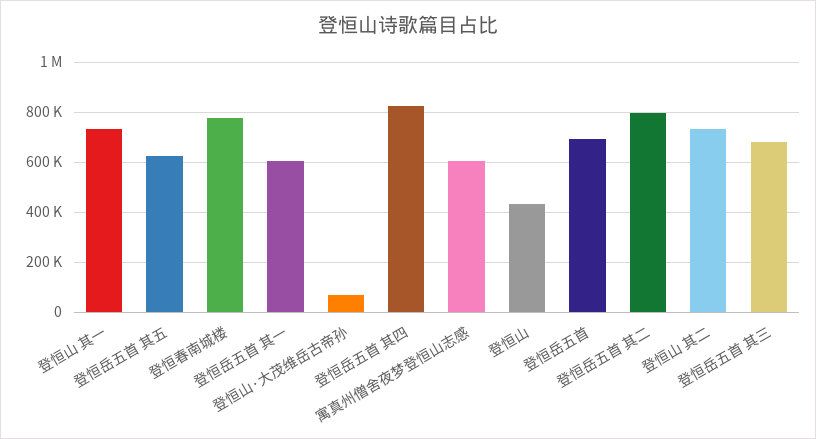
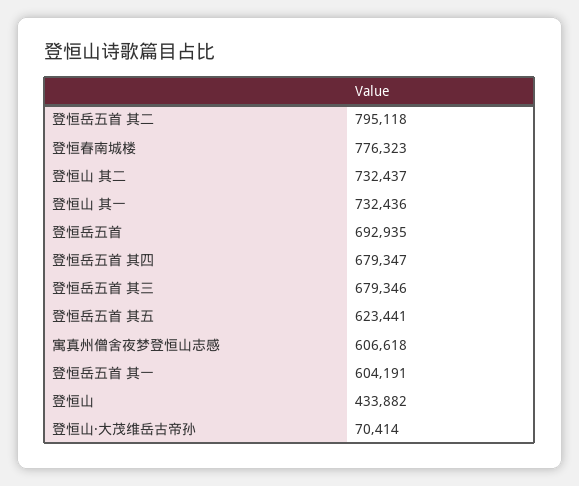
  {
    "登恒山 其一": 732436,
    "登恒岳五首 其五": 623441,
    "登恒春南城楼": 776323,
    "登恒岳五首 其一": 604191,
    "登恒山·大茂维岳古帝孙": 70414,
-   "登恒岳五首 其四": 825000,
+   "登恒岳五首 其四": 679347,
    "寓真州僧舍夜梦登恒山志感": 606618,
    "登恒山": 433882,
    "登恒岳五首": 692935,
    "登恒岳五首 其二": 795118,
    "登恒山 其二": 732437,
    "登恒岳五首 其三": 679346
  }

